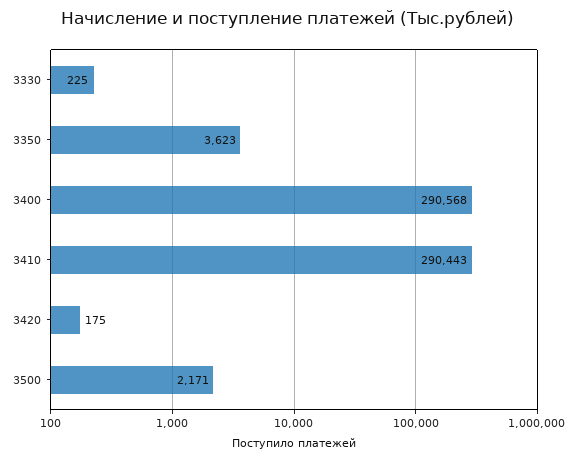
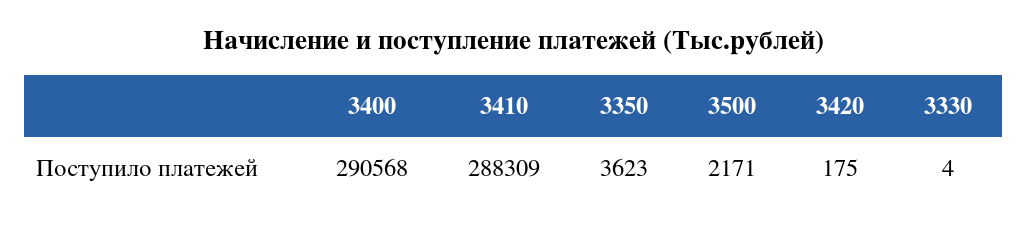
  {
-   "3330": 225,
+   "3330": 4,
    "3350": 3623,
    "3400": 290568,
-   "3410": 290443,
+   "3410": 288309,
    "3420": 175,
    "3500": 2171
  }

